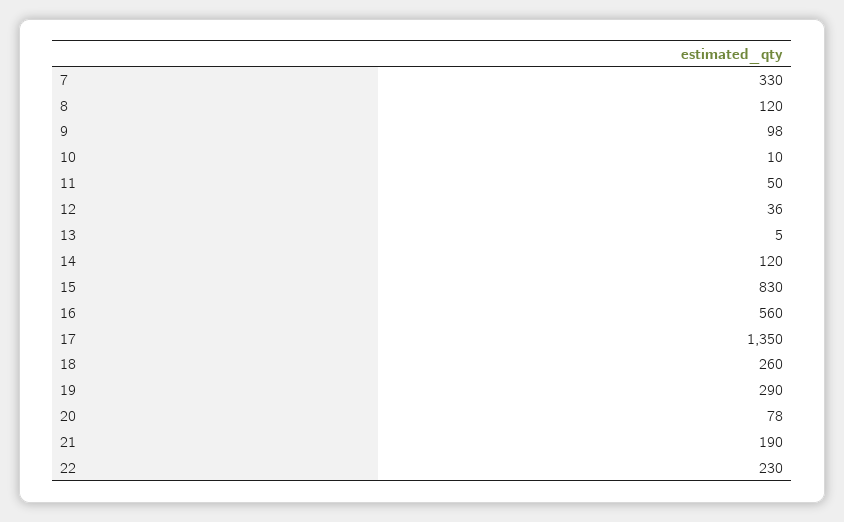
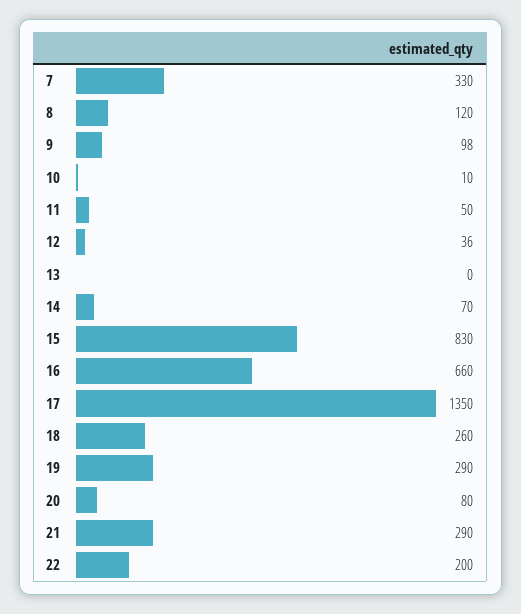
  {
    "7": 330,
    "8": 120,
    "9": 98,
    "10": 10,
    "11": 50,
    "12": 36,
-   "13": 5,
+   "13": 0,
-   "14": 120,
+   "14": 70,
    "15": 830,
-   "16": 560,
+   "16": 660,
    "17": 1350,
    "18": 260,
    "19": 290,
-   "20": 78,
+   "20": 80,
-   "21": 190,
+   "21": 290,
-   "22": 230
+   "22": 200
  }

